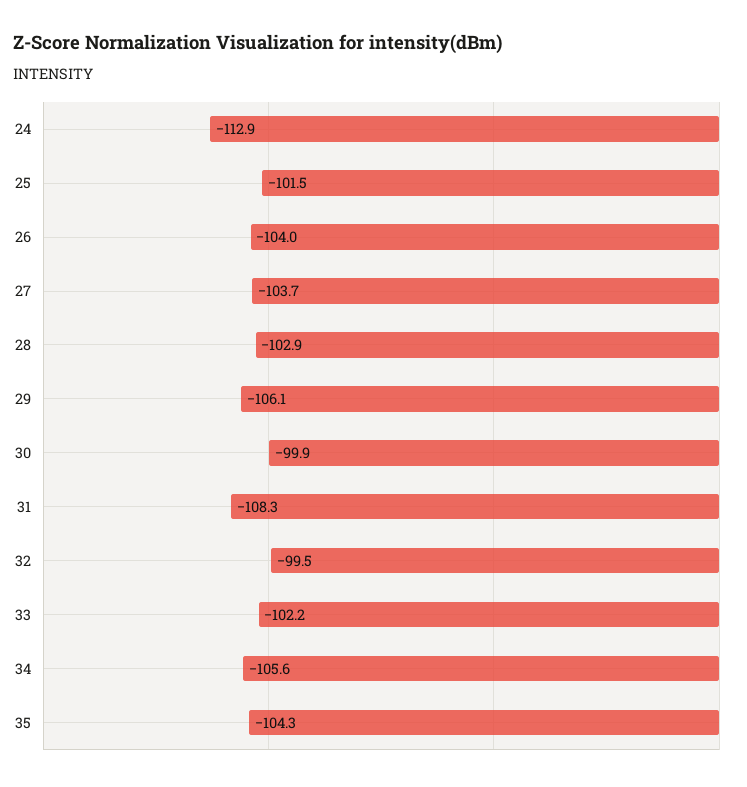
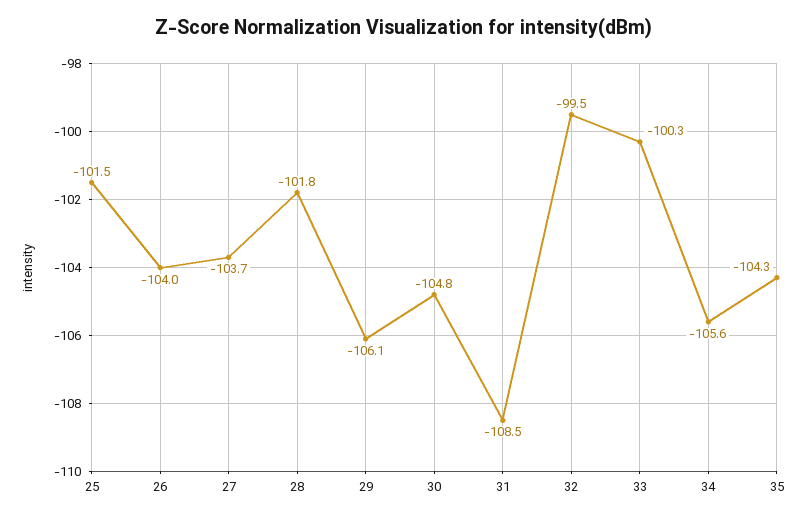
  {
-   "24": -112.9,
    "25": -101.5,
    "26": -104,
    "27": -103.7,
-   "28": -102.9,
+   "28": -101.8,
    "29": -106.1,
-   "30": -99.9,
+   "30": -104.8,
-   "31": -108.3,
+   "31": -108.5,
    "32": -99.5,
-   "33": -102.2,
+   "33": -100.3,
    "34": -105.6,
    "35": -104.3
  }

